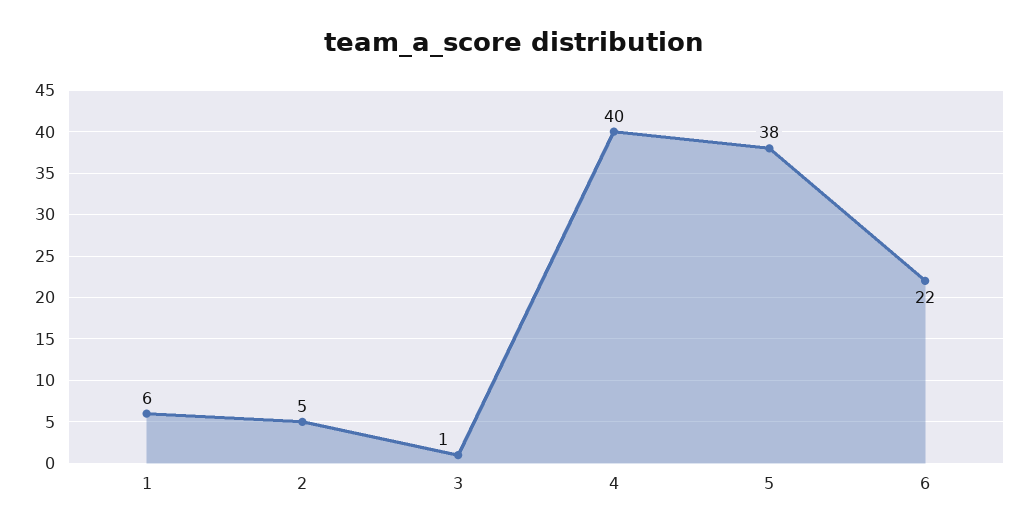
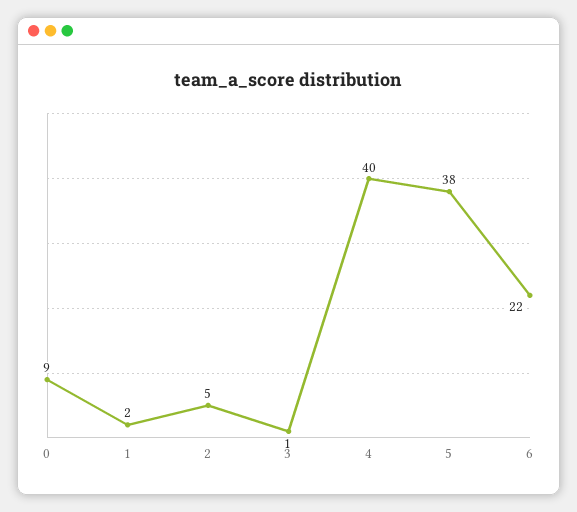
  {
-   "1": 6,
+   "1": 2,
    "2": 5,
    "3": 1,
    "4": 40,
    "5": 38,
-   "6": 22
+   "6": 22,
+   "0": 9
  }

